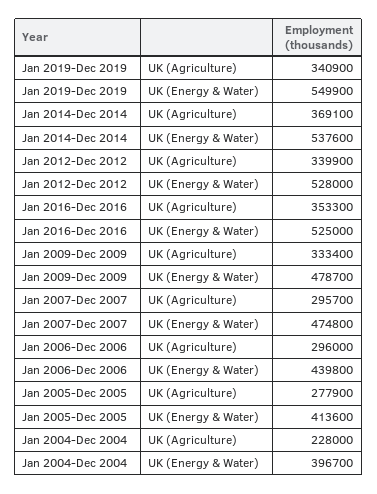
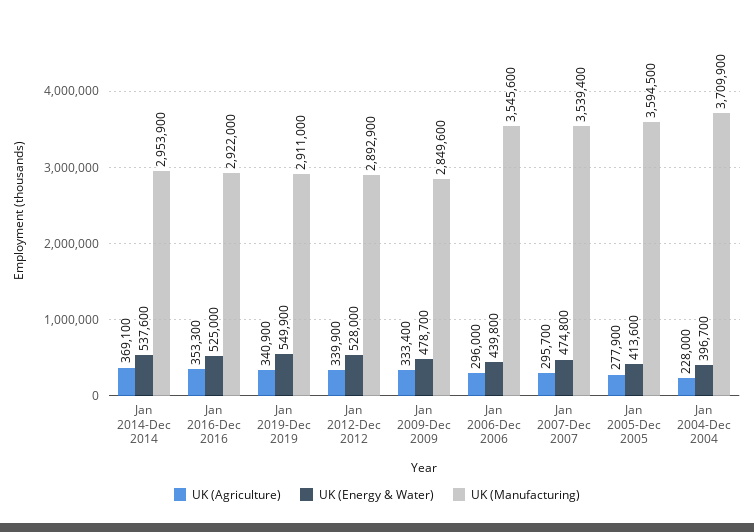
  {
    "UK (Agriculture)": {
      "Jan 2019-Dec 2019": 340900,
      "Jan 2014-Dec 2014": 369100,
      "Jan 2012-Dec 2012": 339900,
      "Jan 2016-Dec 2016": 353300,
      "Jan 2009-Dec 2009": 333400,
      "Jan 2007-Dec 2007": 295700,
      "Jan 2006-Dec 2006": 296000,
      "Jan 2005-Dec 2005": 277900,
      "Jan 2004-Dec 2004": 228000
    },
    "UK (Energy & Water)": {
      "Jan 2019-Dec 2019": 549900,
      "Jan 2014-Dec 2014": 537600,
      "Jan 2012-Dec 2012": 528000,
      "Jan 2016-Dec 2016": 525000,
      "Jan 2009-Dec 2009": 478700,
      "Jan 2007-Dec 2007": 474800,
      "Jan 2006-Dec 2006": 439800,
      "Jan 2005-Dec 2005": 413600,
      "Jan 2004-Dec 2004": 396700
-   }
+   },
+   "UK (Manufacturing)": {
+     "Jan 2014-Dec 2014": 2953900,
+     "Jan 2016-Dec 2016": 2922000,
+     "Jan 2019-Dec 2019": 2911000,
+     "Jan 2012-Dec 2012": 2892900,
+     "Jan 2009-Dec 2009": 2849600,
+     "Jan 2006-Dec 2006": 3545600,
+     "Jan 2007-Dec 2007": 3539400,
+     "Jan 2005-Dec 2005": 3594500,
+     "Jan 2004-Dec 2004": 3709900
+   }
  }

